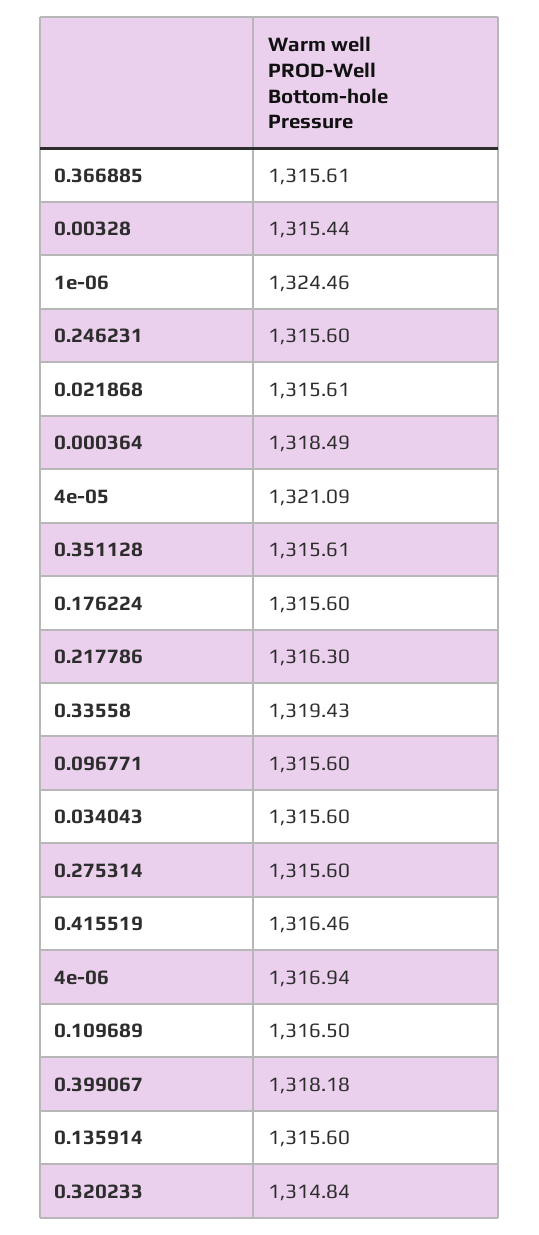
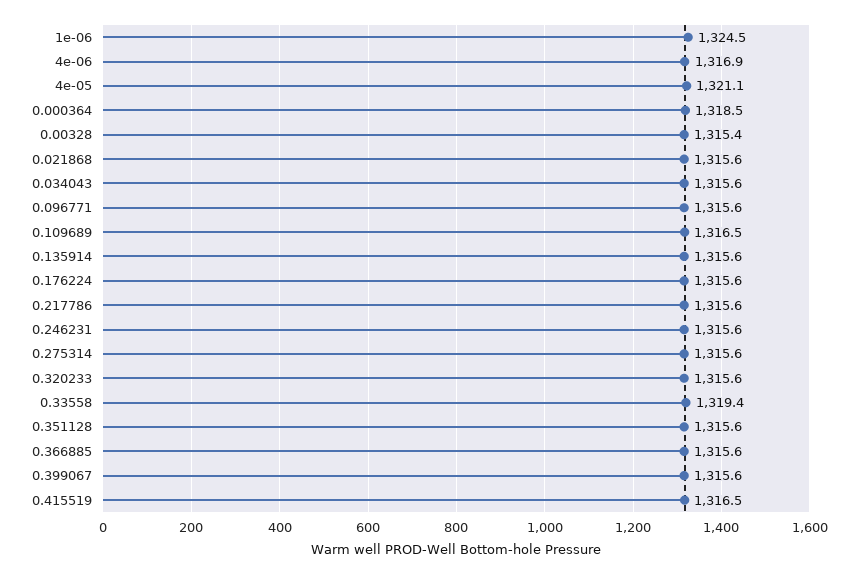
  {
    "0.366885": 1315.61,
    "0.00328": 1315.44,
    "1e-06": 1324.46,
    "0.246231": 1315.6,
    "0.021868": 1315.61,
    "0.000364": 1318.49,
    "4e-05": 1321.09,
    "0.351128": 1315.61,
    "0.176224": 1315.6,
-   "0.217786": 1316.3,
+   "0.217786": 1315.6,
    "0.33558": 1319.43,
    "0.096771": 1315.6,
    "0.034043": 1315.6,
    "0.275314": 1315.6,
    "0.415519": 1316.46,
    "4e-06": 1316.94,
    "0.109689": 1316.5,
-   "0.399067": 1318.18,
+   "0.399067": 1315.6,
    "0.135914": 1315.6,
-   "0.320233": 1314.84
+   "0.320233": 1315.6
  }

